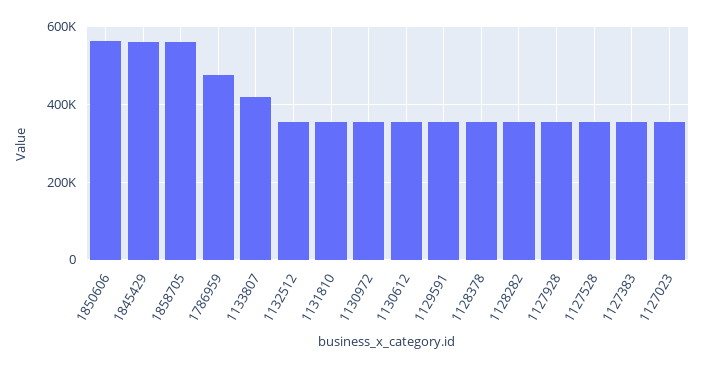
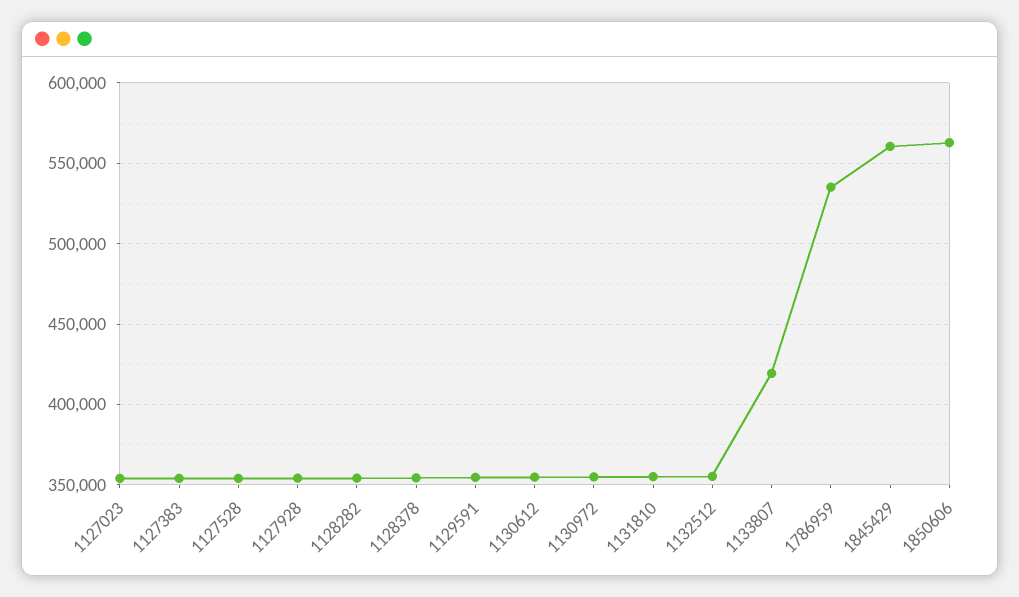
  {
    "1850606": 565000,
    "1845429": 560000,
-   "1858705": 560000,
-   "1786959": 480000,
+   "1786959": 535000,
    "1133807": 420000,
    "1132512": 355000,
    "1131810": 355000,
    "1130972": 355000,
    "1130612": 355000,
    "1129591": 355000,
    "1128378": 355000,
    "1128282": 355000,
    "1127928": 355000,
    "1127528": 355000,
    "1127383": 355000,
    "1127023": 355000
  }

